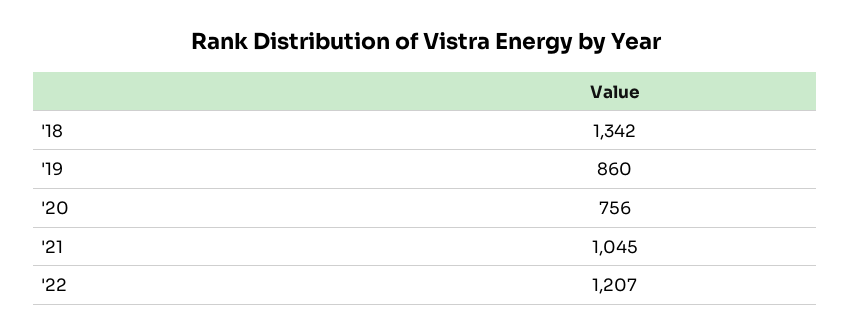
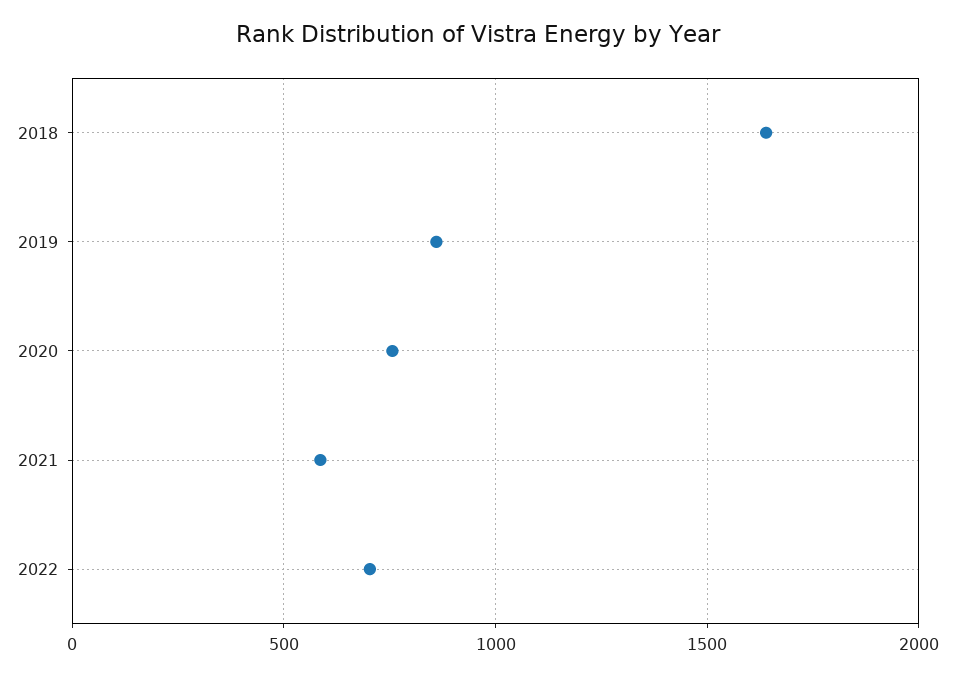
  {
-   "'18": 1342,
+   "'18": 1650,
    "'19": 860,
    "'20": 756,
-   "'21": 1045,
+   "'21": 600,
-   "'22": 1207
+   "'22": 700
  }

